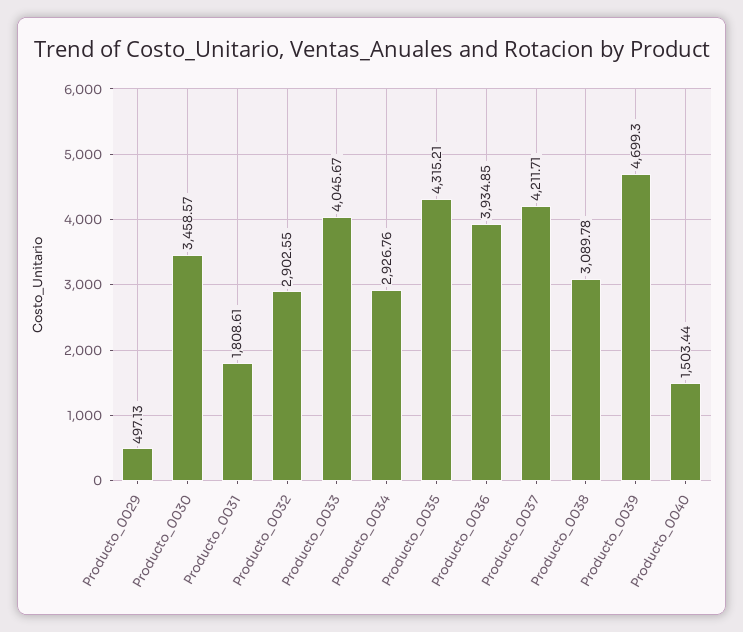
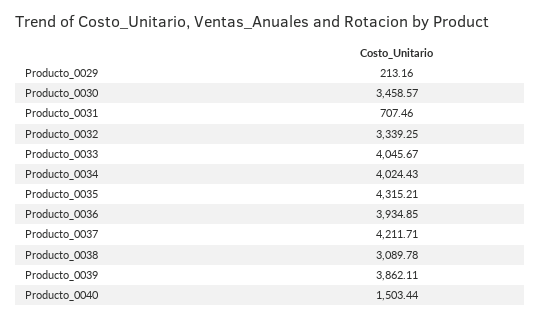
  {
-   "Producto_0029": 497.13,
+   "Producto_0029": 213.16,
    "Producto_0030": 3458.57,
-   "Producto_0031": 1808.61,
+   "Producto_0031": 707.46,
-   "Producto_0032": 2902.55,
+   "Producto_0032": 3339.25,
    "Producto_0033": 4045.67,
-   "Producto_0034": 2926.76,
+   "Producto_0034": 4024.43,
    "Producto_0035": 4315.21,
    "Producto_0036": 3934.85,
    "Producto_0037": 4211.71,
    "Producto_0038": 3089.78,
-   "Producto_0039": 4699.3,
+   "Producto_0039": 3862.11,
    "Producto_0040": 1503.44
  }

